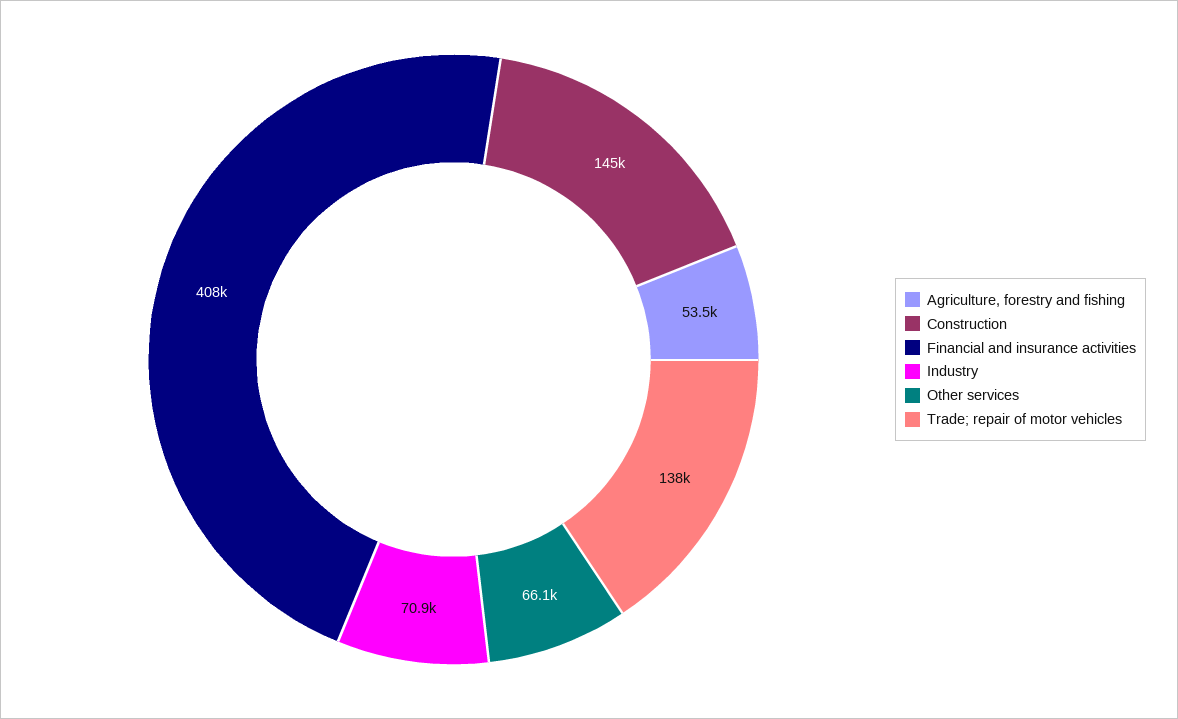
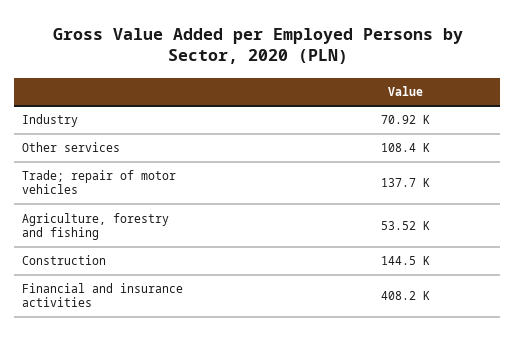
  {
    "Agriculture, forestry and fishing": 53520,
    "Construction": 144500,
    "Financial and insurance activities": 408200,
    "Industry": 70920,
-   "Other services": 66100,
+   "Other services": 108400,
    "Trade; repair of motor vehicles": 137700
  }

